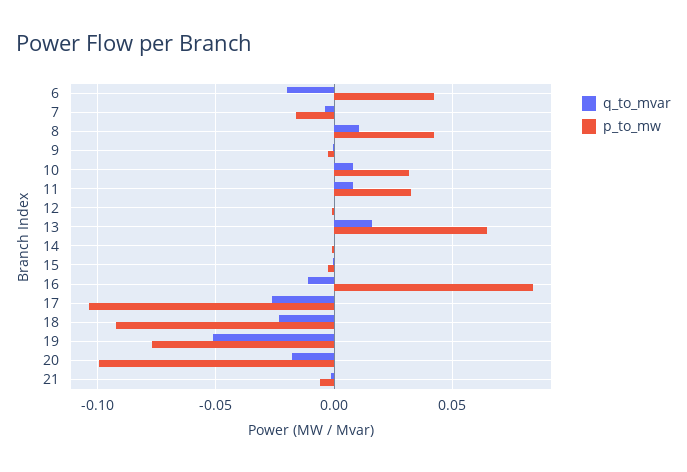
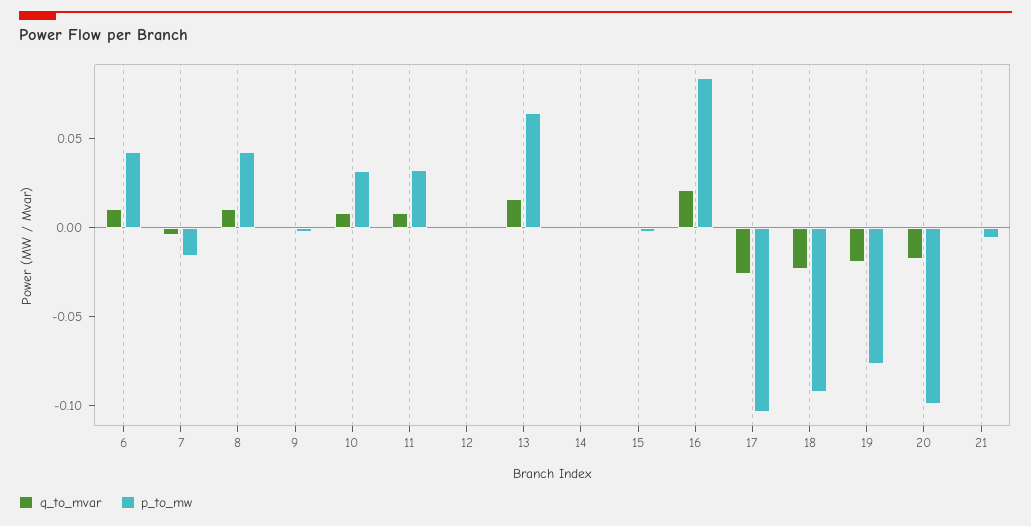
  {
    "q_to_mvar": {
-     "6": -0.02,
+     "6": 0.01,
      "7": -0.005,
      "8": 0.01,
      "9": 0,
      "10": 0.01,
      "11": 0.01,
      "12": 0,
      "13": 0.015,
      "14": 0,
      "15": 0,
-     "16": -0.01,
+     "16": 0.02,
      "17": -0.025,
      "18": -0.025,
-     "19": -0.05,
+     "19": -0.02,
      "20": -0.02,
      "21": 0
    },
    "p_to_mw": {
      "6": 0.04,
      "7": -0.015,
      "8": 0.04,
      "9": -0.005,
      "10": 0.03,
      "11": 0.035,
      "12": 0,
      "13": 0.065,
      "14": 0,
      "15": -0.005,
      "16": 0.085,
      "17": -0.105,
      "18": -0.09,
      "19": -0.075,
      "20": -0.1,
      "21": -0.005
    }
  }

